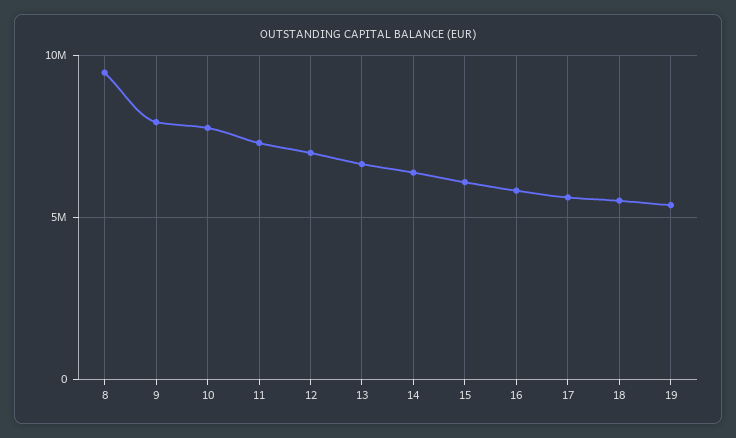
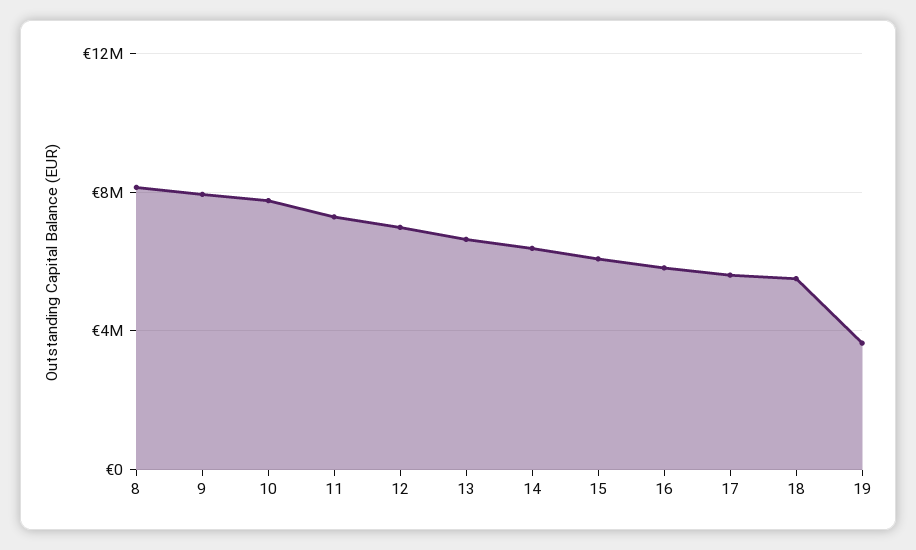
  {
-   "8": 9500000,
+   "8": 8000000,
    "9": 8000000,
    "10": 8000000,
    "11": 7500000,
    "12": 7000000,
    "13": 6500000,
    "14": 6500000,
    "15": 6000000,
    "16": 6000000,
    "17": 5500000,
    "18": 5500000,
-   "19": 5500000
+   "19": 3500000
  }

